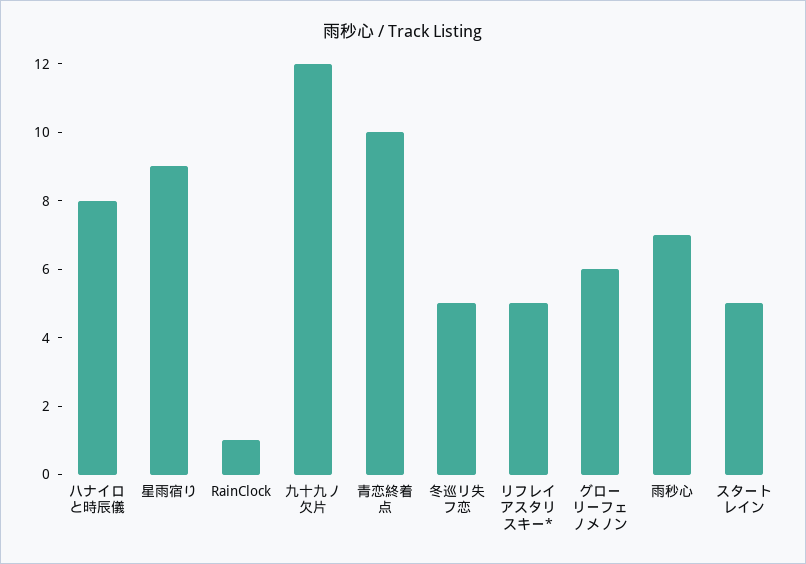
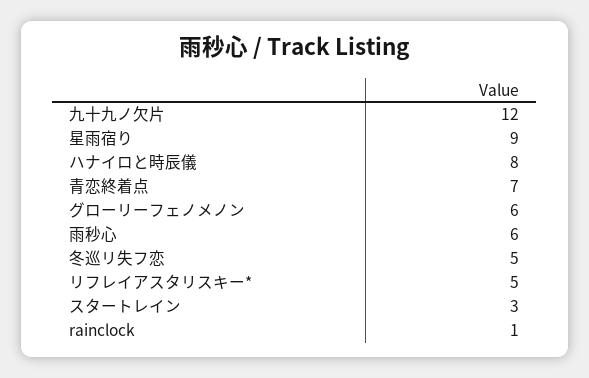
  {
    "ハナイロと時辰儀": 8,
    "星雨宿り": 9,
    "RainClock": 1,
    "九十九ノ欠片": 12,
-   "青恋終着点": 10,
+   "青恋終着点": 7,
    "冬巡リ失フ恋": 5,
    "リフレイアスタリスキー*": 5,
    "グローリーフェノメノン": 6,
-   "雨秒心": 7,
+   "雨秒心": 6,
-   "スタートレイン": 5
+   "スタートレイン": 3
  }

